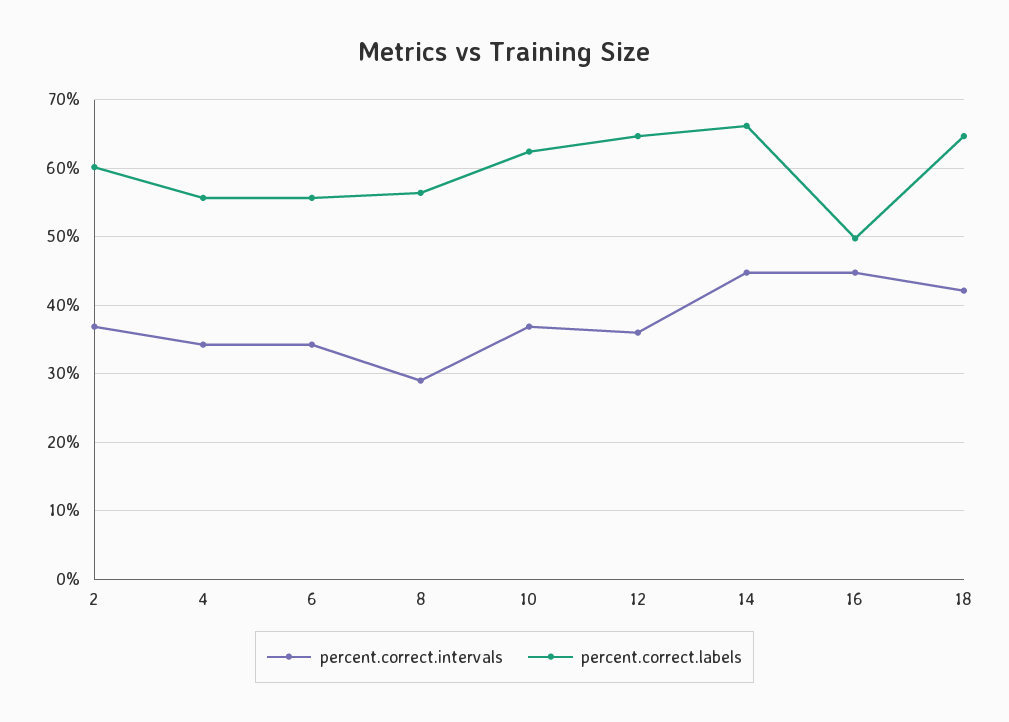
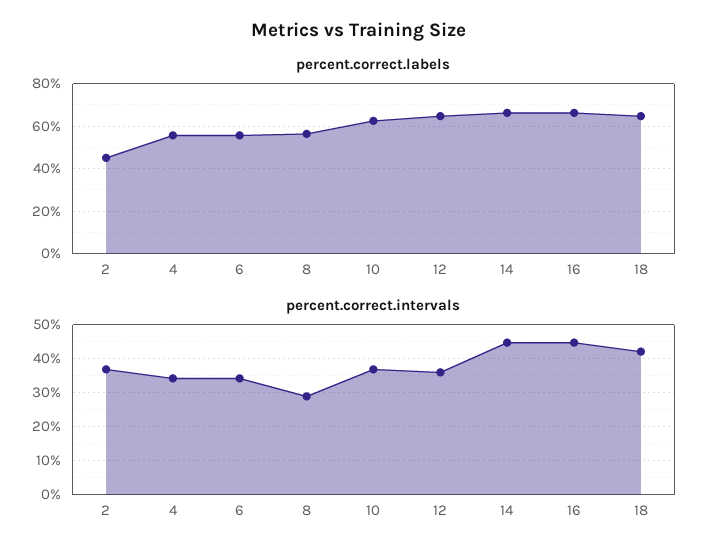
  {
    "percent.correct.intervals": {
      "2": 37,
      "4": 34,
      "6": 34,
      "8": 29,
      "10": 37,
      "12": 36,
      "14": 45,
      "16": 45,
      "18": 42
    },
    "percent.correct.labels": {
-     "2": 60,
+     "2": 45,
      "4": 56,
      "6": 56,
      "8": 56,
      "10": 62,
      "12": 65,
      "14": 66,
-     "16": 50,
+     "16": 65,
      "18": 65
    }
  }

